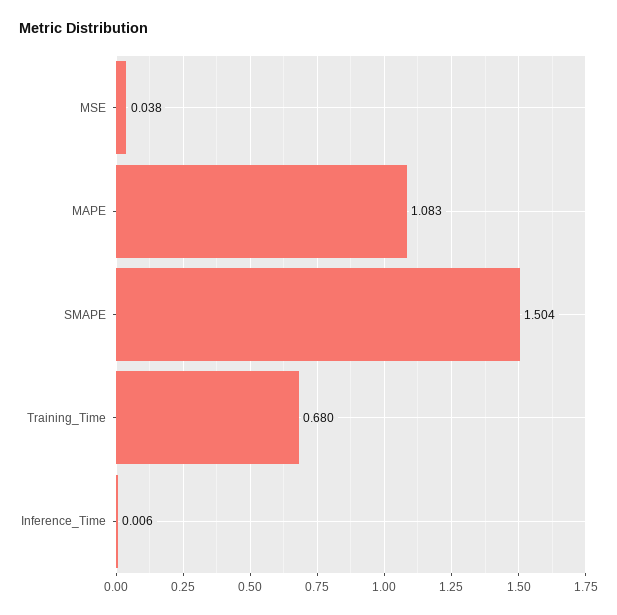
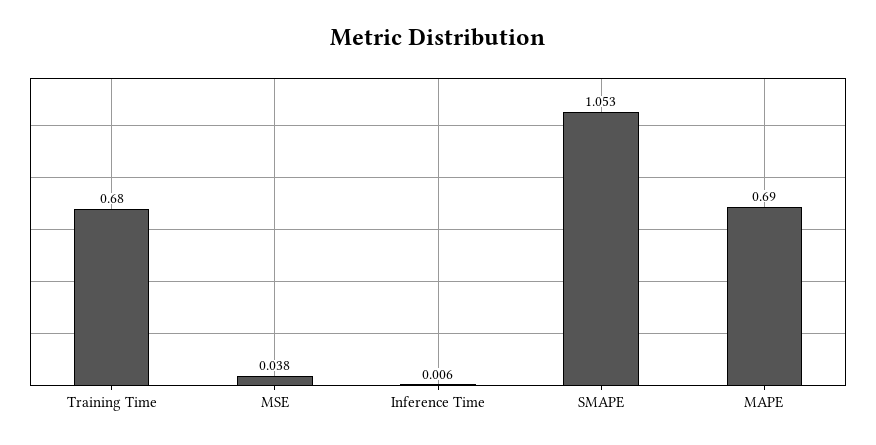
  {
    "MSE": 0.038,
-   "MAPE": 1.083,
+   "MAPE": 0.69,
-   "SMAPE": 1.504,
+   "SMAPE": 1.053,
    "Training_Time": 0.68,
    "Inference_Time": 0.006
  }

